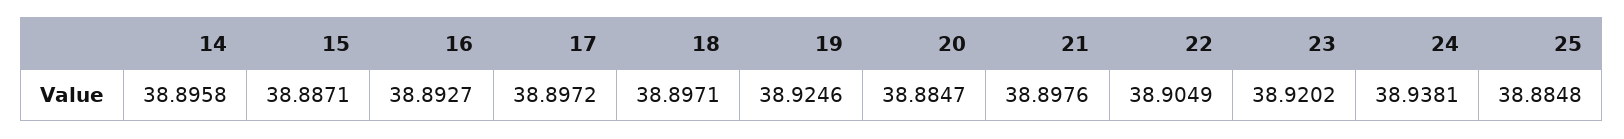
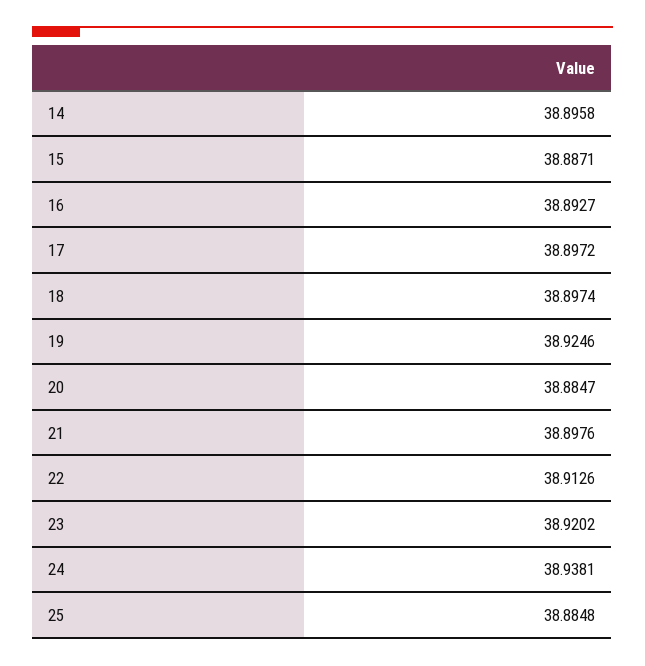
  {
    "14": 38.8958,
    "15": 38.8871,
    "16": 38.8927,
    "17": 38.8972,
-   "18": 38.8971,
+   "18": 38.8974,
    "19": 38.9246,
    "20": 38.8847,
    "21": 38.8976,
-   "22": 38.9049,
+   "22": 38.9126,
    "23": 38.9202,
    "24": 38.9381,
    "25": 38.8848
  }

